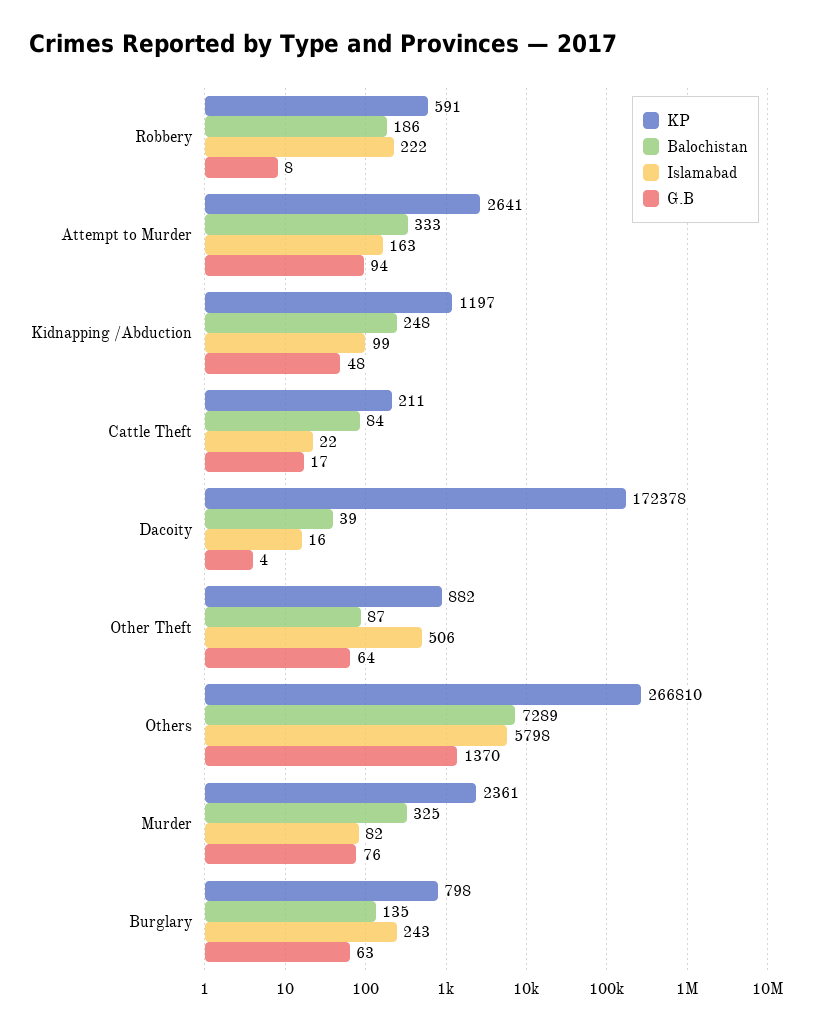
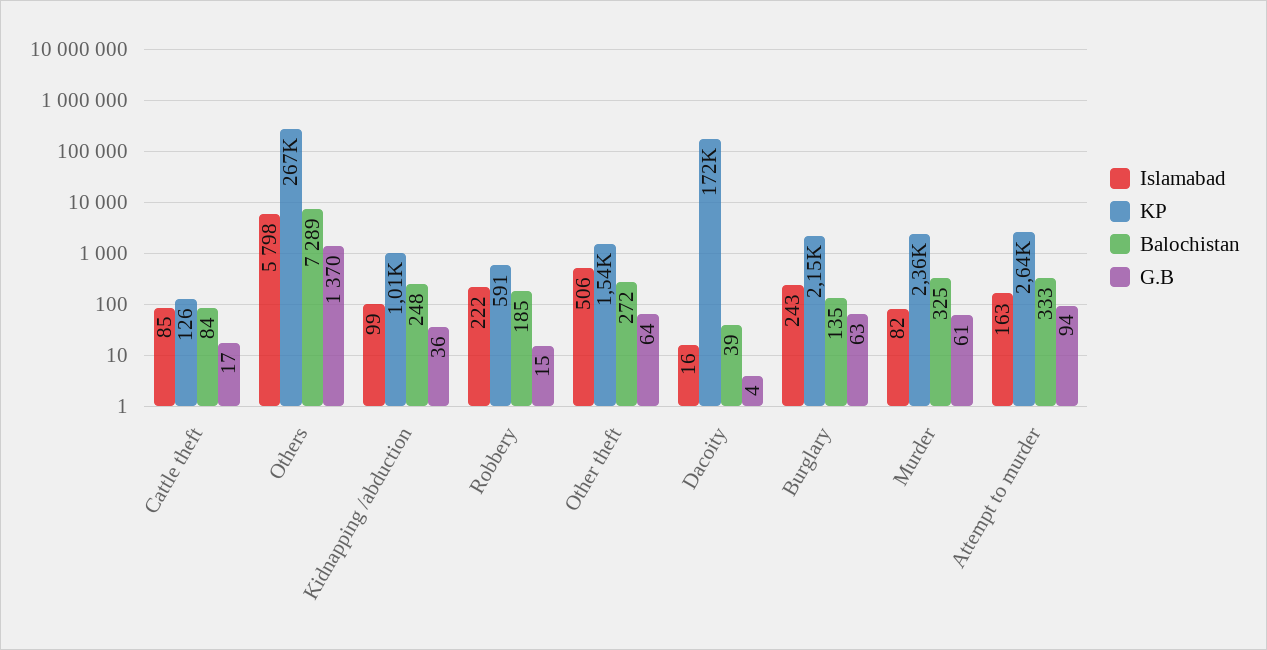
  {
    "KP": {
      "Robbery": 591,
      "Attempt to Murder": 2641,
-     "Kidnapping /Abduction": 1197,
+     "Kidnapping /Abduction": 1010,
-     "Cattle Theft": 211,
+     "Cattle Theft": 126,
      "Dacoity": 172378,
-     "Other Theft": 882,
+     "Other Theft": 1540,
      "Others": 266810,
      "Murder": 2361,
-     "Burglary": 798
+     "Burglary": 2150
    },
    "Balochistan": {
-     "Robbery": 186,
+     "Robbery": 185,
      "Attempt to Murder": 333,
      "Kidnapping /Abduction": 248,
      "Cattle Theft": 84,
      "Dacoity": 39,
-     "Other Theft": 87,
+     "Other Theft": 272,
      "Others": 7289,
      "Murder": 325,
      "Burglary": 135
    },
    "Islamabad": {
      "Robbery": 222,
      "Attempt to Murder": 163,
      "Kidnapping /Abduction": 99,
-     "Cattle Theft": 22,
+     "Cattle Theft": 85,
      "Dacoity": 16,
      "Other Theft": 506,
      "Others": 5798,
      "Murder": 82,
      "Burglary": 243
    },
    "G.B": {
-     "Robbery": 8,
+     "Robbery": 15,
      "Attempt to Murder": 94,
-     "Kidnapping /Abduction": 48,
+     "Kidnapping /Abduction": 36,
      "Cattle Theft": 17,
      "Dacoity": 4,
      "Other Theft": 64,
      "Others": 1370,
-     "Murder": 76,
+     "Murder": 61,
      "Burglary": 63
    }
  }

